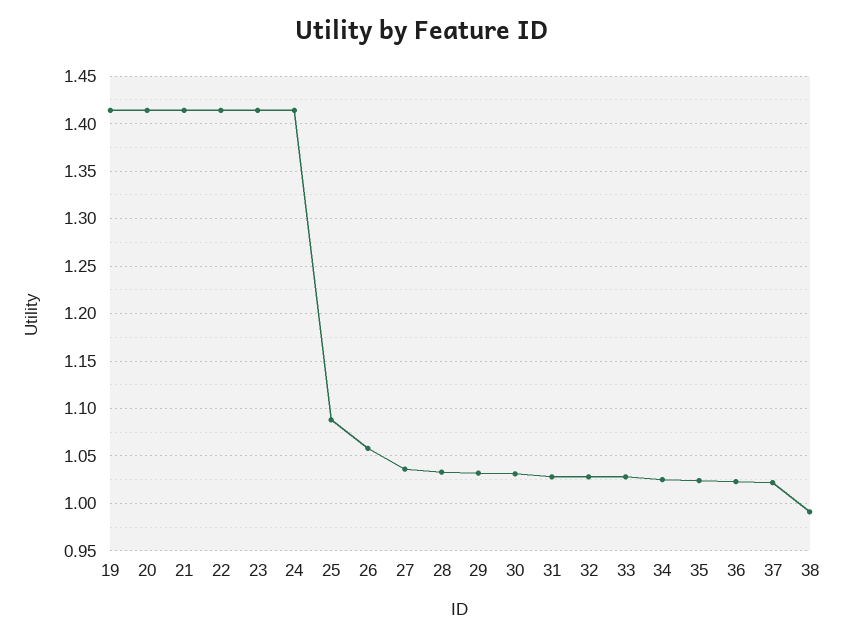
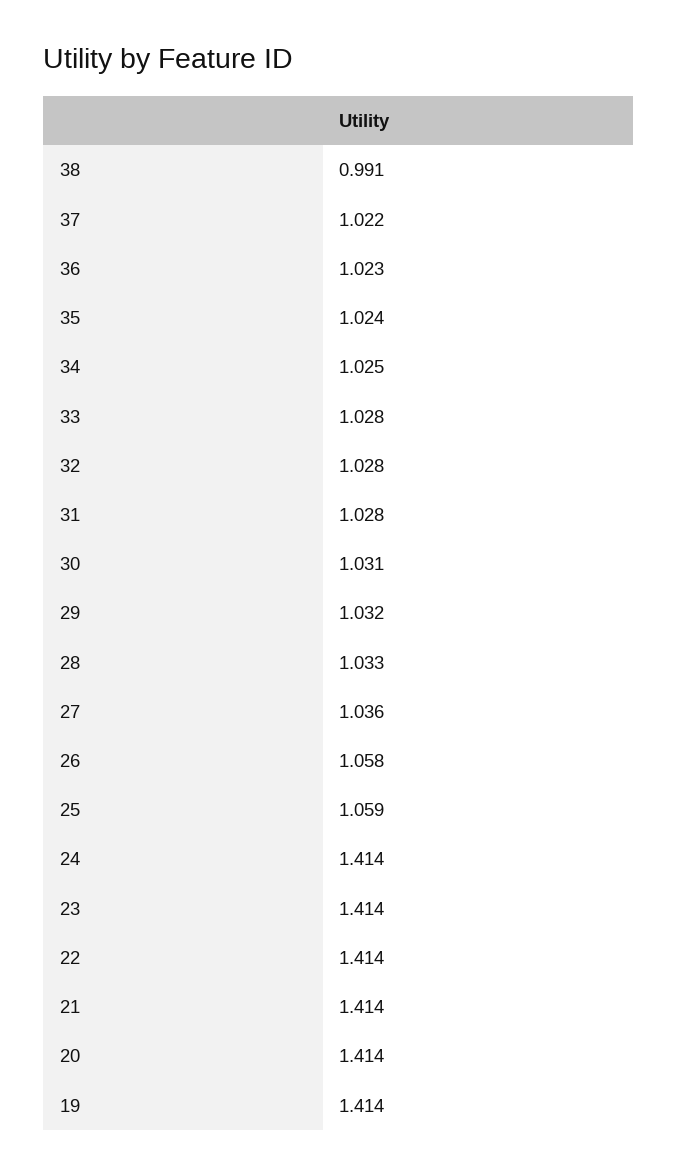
  {
    "19": 1.414,
    "20": 1.414,
    "21": 1.414,
    "22": 1.414,
    "23": 1.414,
    "24": 1.414,
-   "25": 1.09,
+   "25": 1.059,
    "26": 1.058,
    "27": 1.036,
    "28": 1.033,
    "29": 1.032,
    "30": 1.031,
    "31": 1.028,
    "32": 1.028,
    "33": 1.028,
    "34": 1.025,
    "35": 1.024,
    "36": 1.023,
    "37": 1.022,
    "38": 0.991
  }

